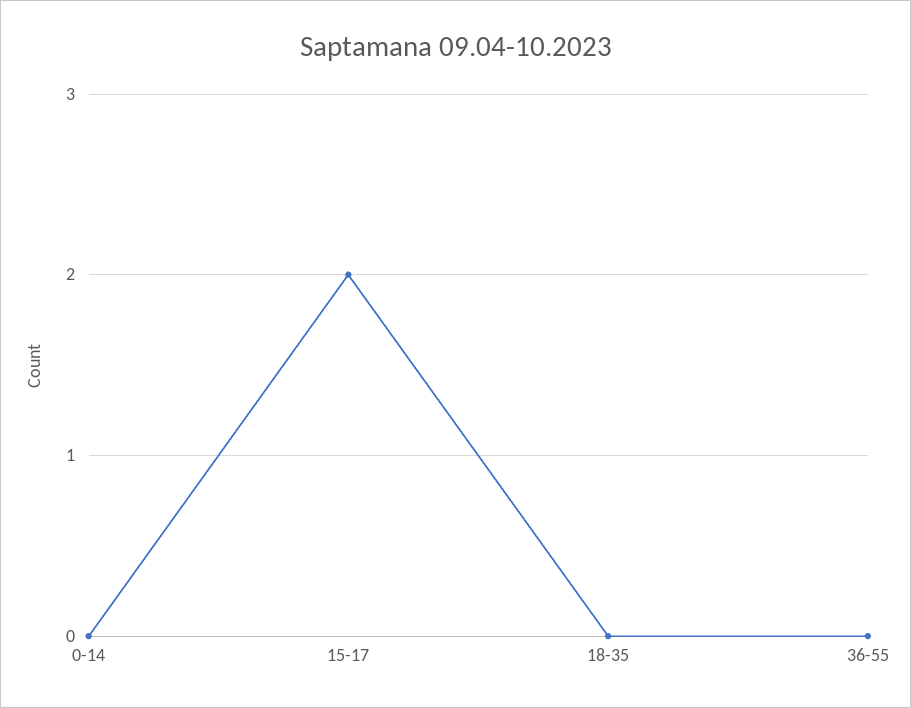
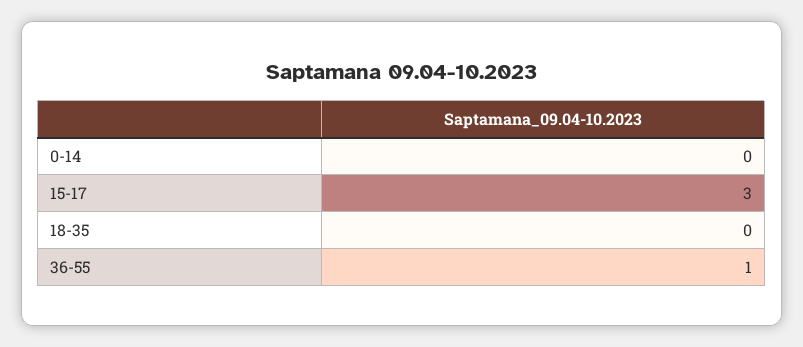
  {
    "0-14": 0,
-   "15-17": 2,
+   "15-17": 3,
    "18-35": 0,
-   "36-55": 0
+   "36-55": 1
  }

